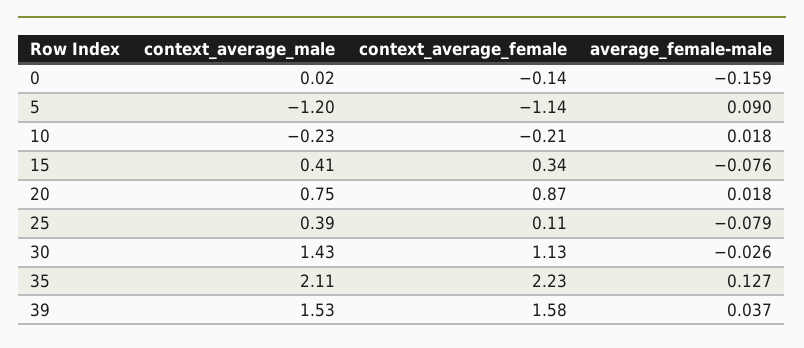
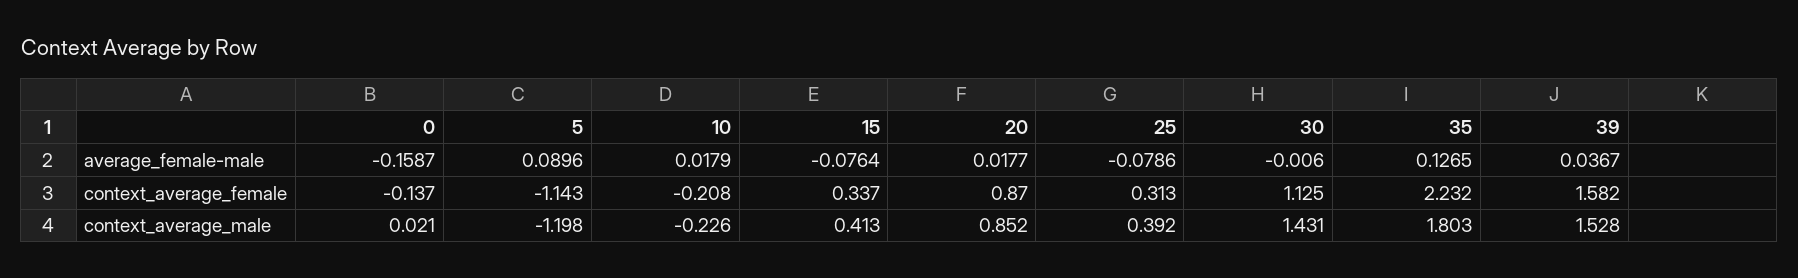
  {
    "context_average_male": {
      "0": 0.021,
      "5": -1.198,
      "10": -0.226,
      "15": 0.413,
-     "20": 0.75,
+     "20": 0.852,
      "25": 0.392,
      "30": 1.431,
-     "35": 2.11,
+     "35": 1.803,
      "39": 1.528
    },
    "context_average_female": {
      "0": -0.137,
      "5": -1.143,
      "10": -0.208,
      "15": 0.337,
      "20": 0.87,
-     "25": 0.11,
+     "25": 0.313,
      "30": 1.125,
      "35": 2.232,
      "39": 1.582
    },
    "average_female-male": {
      "0": -0.1587,
      "5": 0.0896,
      "10": 0.0179,
      "15": -0.0764,
      "20": 0.0177,
      "25": -0.0786,
-     "30": -0.026,
+     "30": -0.006,
      "35": 0.1265,
      "39": 0.0367
    }
  }

